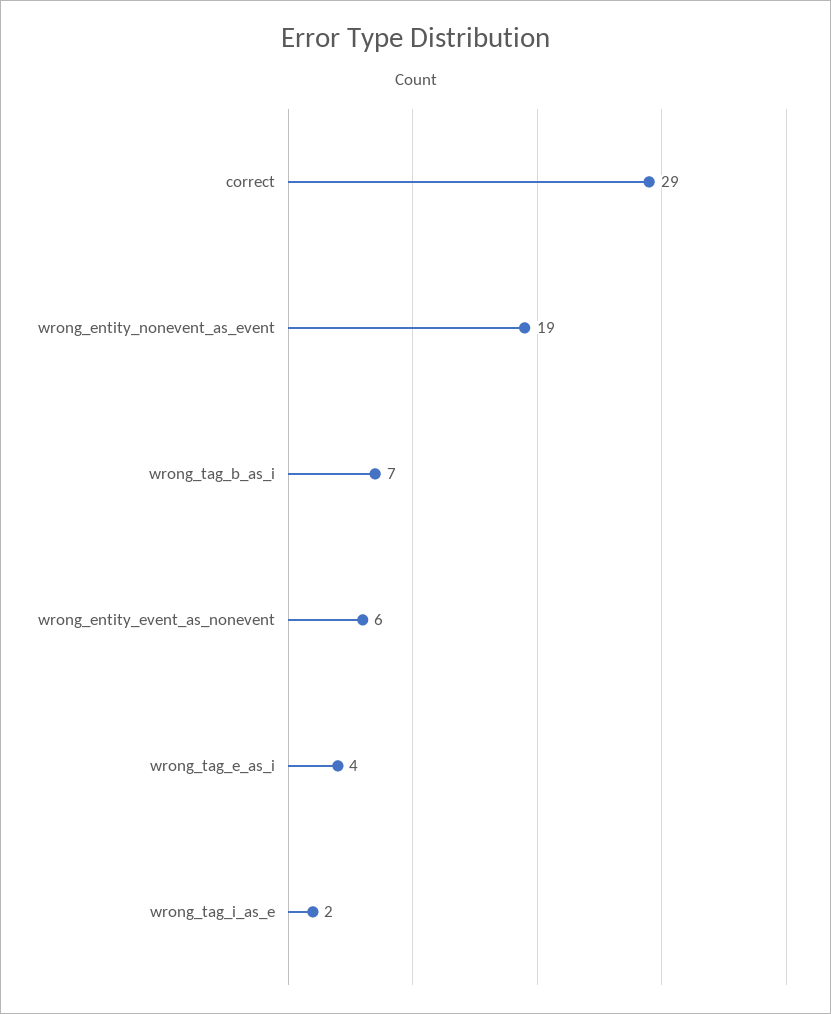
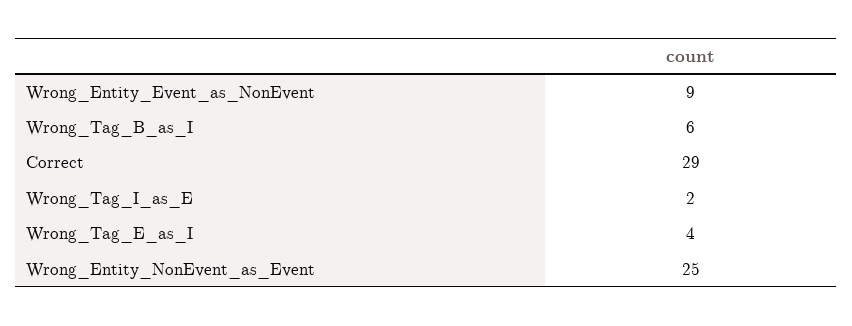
  {
    "correct": 29,
-   "wrong_entity_nonevent_as_event": 19,
+   "wrong_entity_nonevent_as_event": 25,
-   "wrong_tag_b_as_i": 7,
+   "wrong_tag_b_as_i": 6,
-   "wrong_entity_event_as_nonevent": 6,
+   "wrong_entity_event_as_nonevent": 9,
    "wrong_tag_e_as_i": 4,
    "wrong_tag_i_as_e": 2
  }

